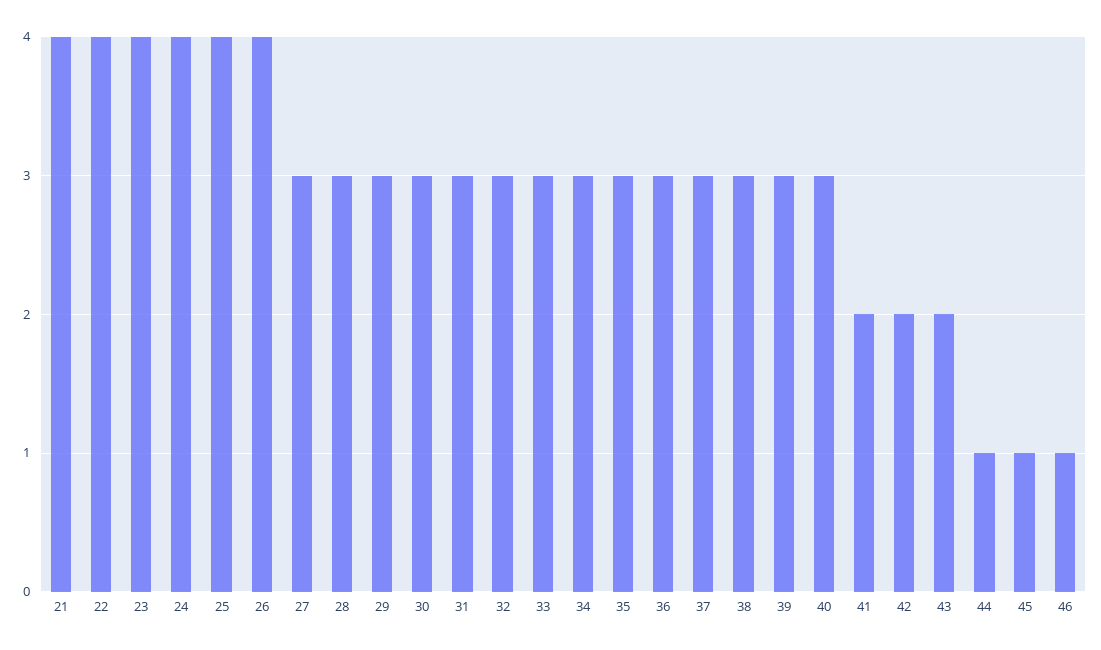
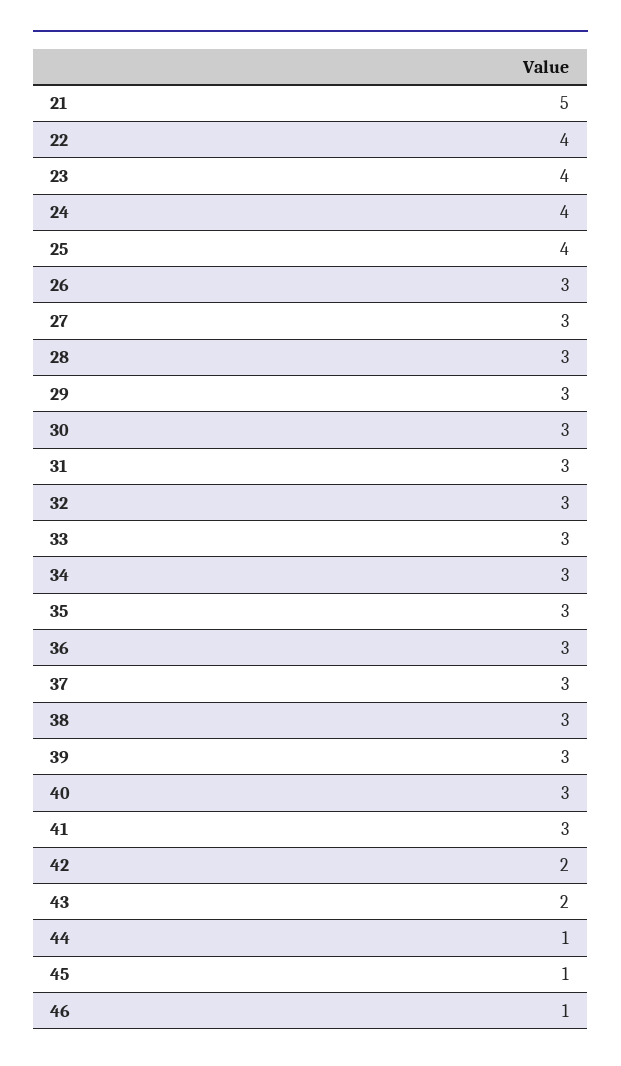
  {
-   "21": 4,
+   "21": 5,
    "22": 4,
    "23": 4,
    "24": 4,
    "25": 4,
-   "26": 4,
+   "26": 3,
    "27": 3,
    "28": 3,
    "29": 3,
    "30": 3,
    "31": 3,
    "32": 3,
    "33": 3,
    "34": 3,
    "35": 3,
    "36": 3,
    "37": 3,
    "38": 3,
    "39": 3,
    "40": 3,
-   "41": 2,
+   "41": 3,
    "42": 2,
    "43": 2,
    "44": 1,
    "45": 1,
    "46": 1
  }

